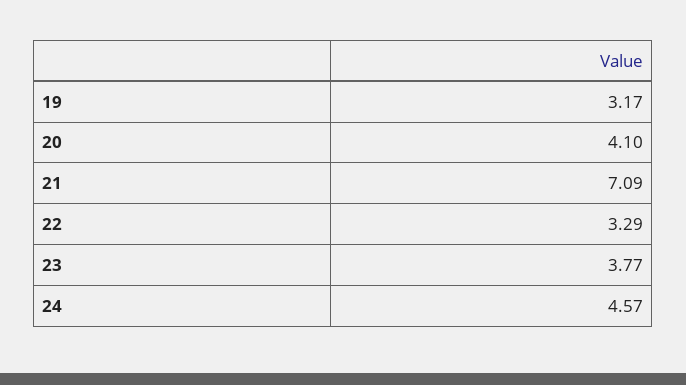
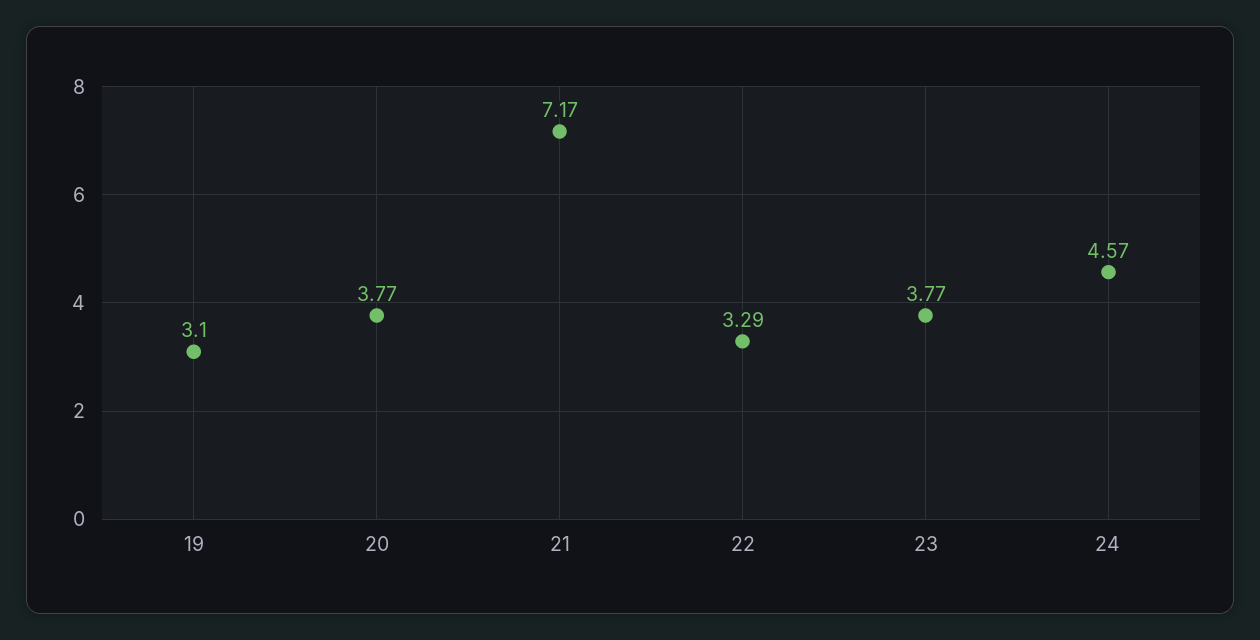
  {
-   "19": 3.17,
+   "19": 3.1,
-   "20": 4.1,
+   "20": 3.77,
-   "21": 7.09,
+   "21": 7.17,
    "22": 3.29,
    "23": 3.77,
    "24": 4.57
  }

